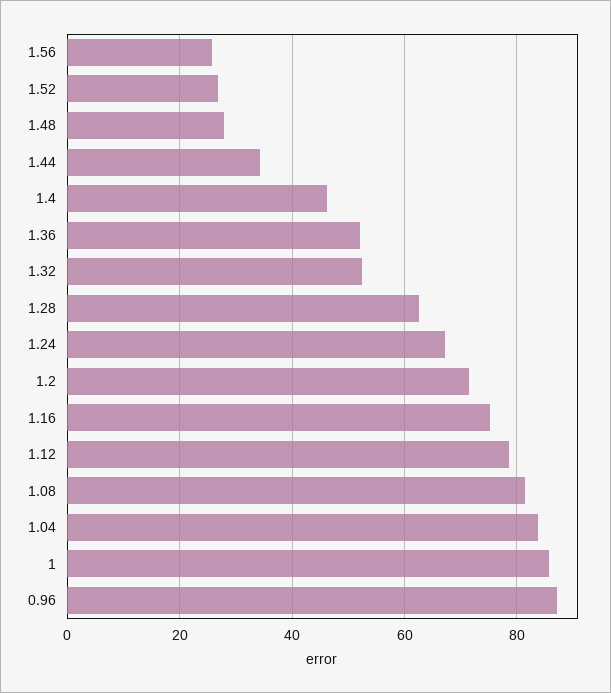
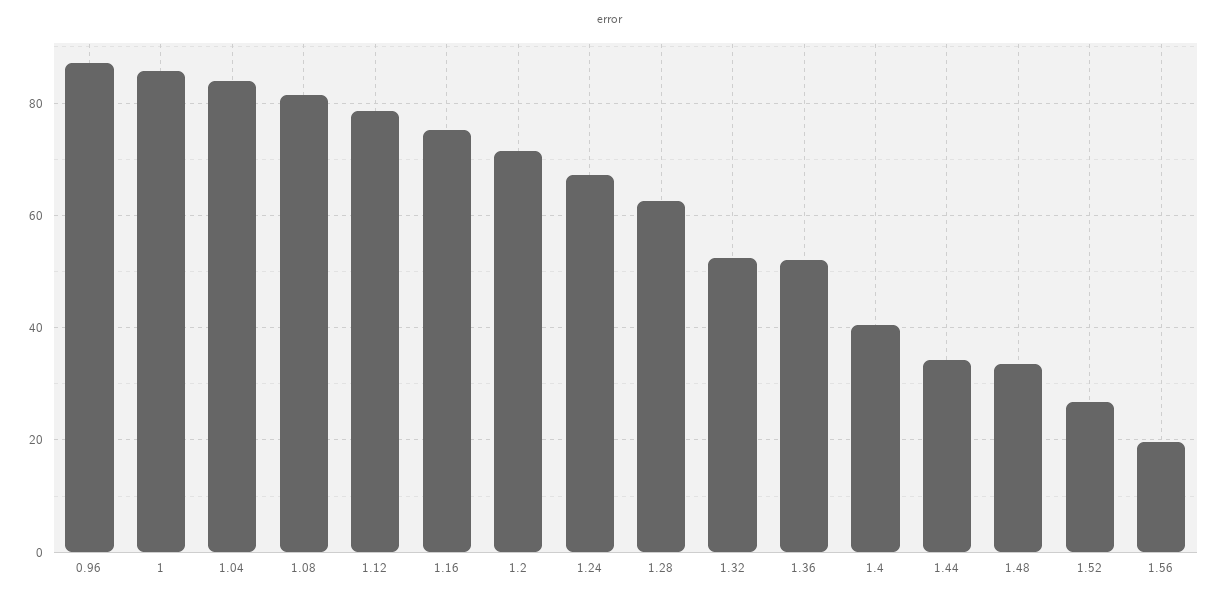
  {
-   "1.56": 26,
+   "1.56": 20,
    "1.52": 26,
-   "1.48": 28,
+   "1.48": 34,
    "1.44": 34,
-   "1.4": 46,
+   "1.4": 40,
    "1.36": 52,
    "1.32": 52,
    "1.28": 62,
    "1.24": 68,
    "1.2": 72,
    "1.16": 76,
    "1.12": 78,
    "1.08": 82,
    "1.04": 84,
    "1": 86,
    "0.96": 88
  }

